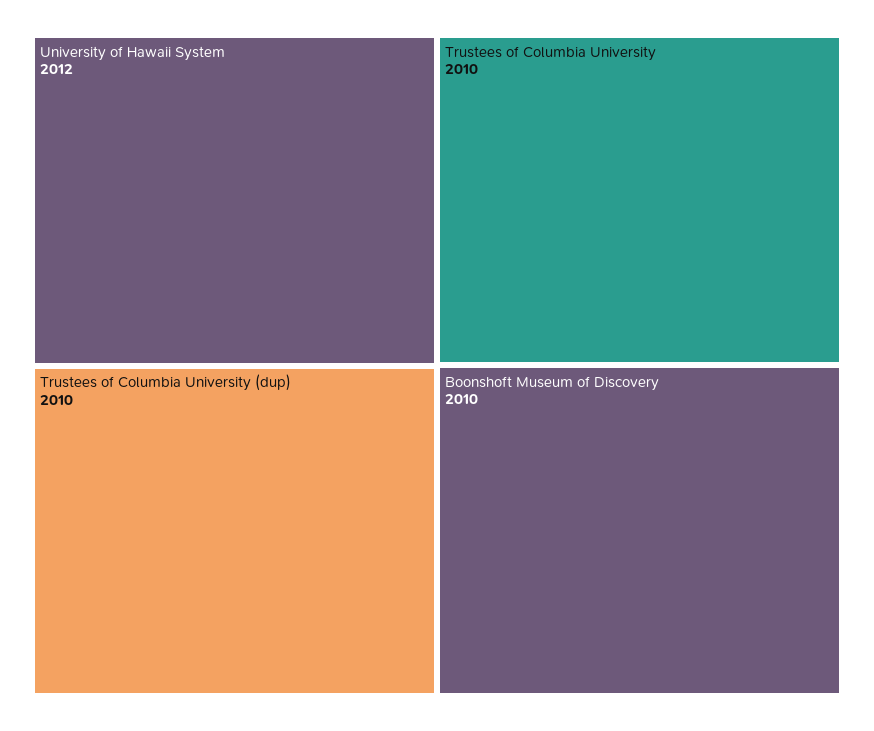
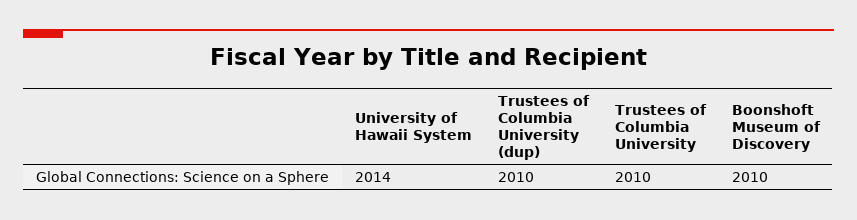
  {
-   "University of Hawaii System": 2012,
+   "University of Hawaii System": 2014,
    "Trustees of Columbia University (dup)": 2010,
    "Trustees of Columbia University": 2010,
    "Boonshoft Museum of Discovery": 2010
  }

